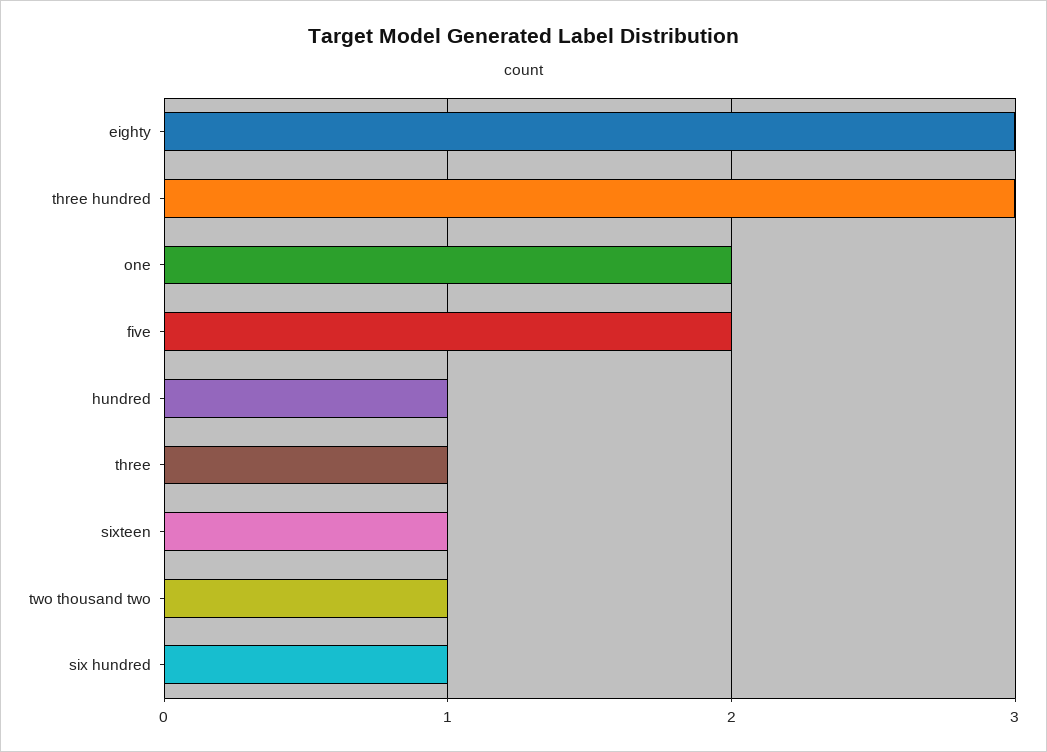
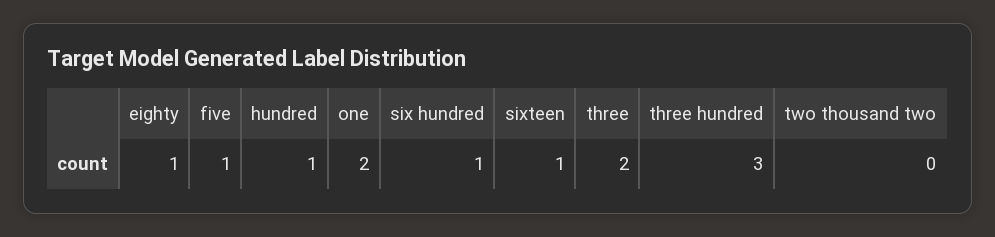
  {
-   "eighty": 3,
+   "eighty": 1,
    "three hundred": 3,
    "one": 2,
-   "five": 2,
+   "five": 1,
    "hundred": 1,
-   "three": 1,
+   "three": 2,
    "sixteen": 1,
-   "two thousand two": 1,
+   "two thousand two": 0,
    "six hundred": 1
  }

